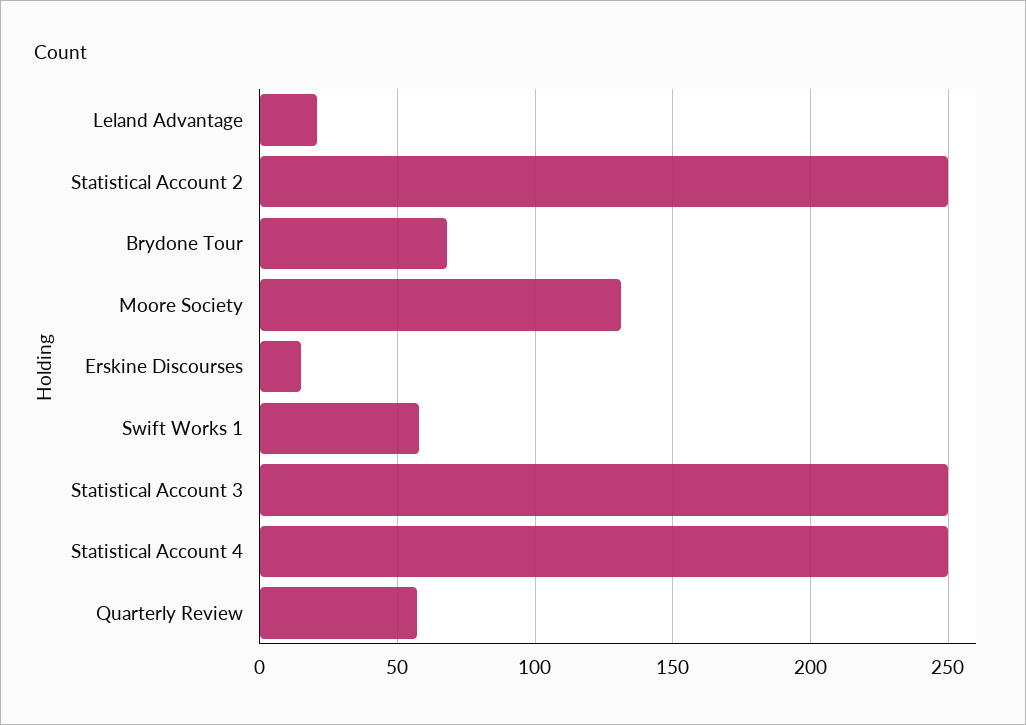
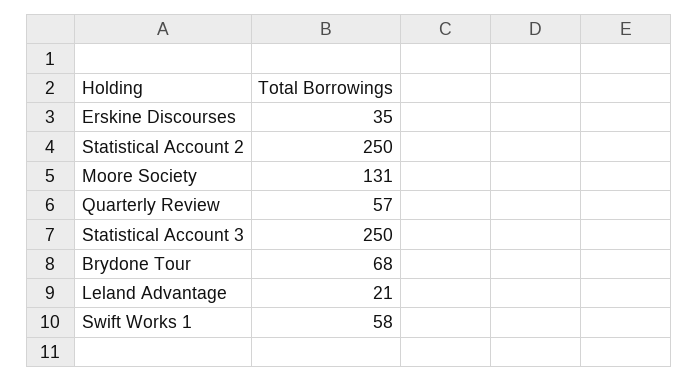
  {
    "Leland Advantage": 21,
    "Statistical Account 2": 250,
    "Brydone Tour": 68,
    "Moore Society": 131,
-   "Erskine Discourses": 15,
+   "Erskine Discourses": 35,
    "Swift Works 1": 58,
    "Statistical Account 3": 250,
-   "Statistical Account 4": 250,
    "Quarterly Review": 57
  }

